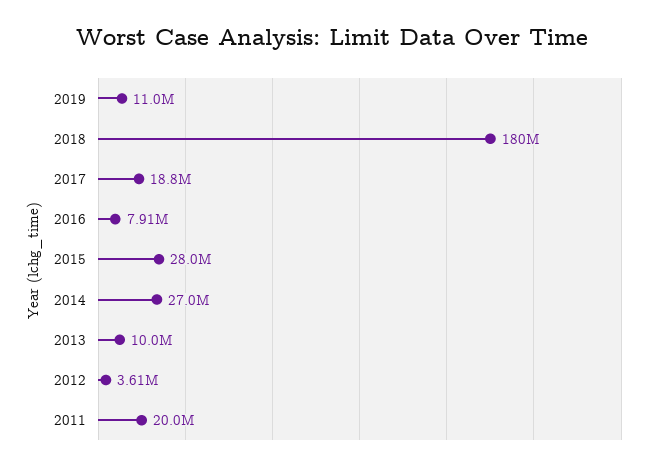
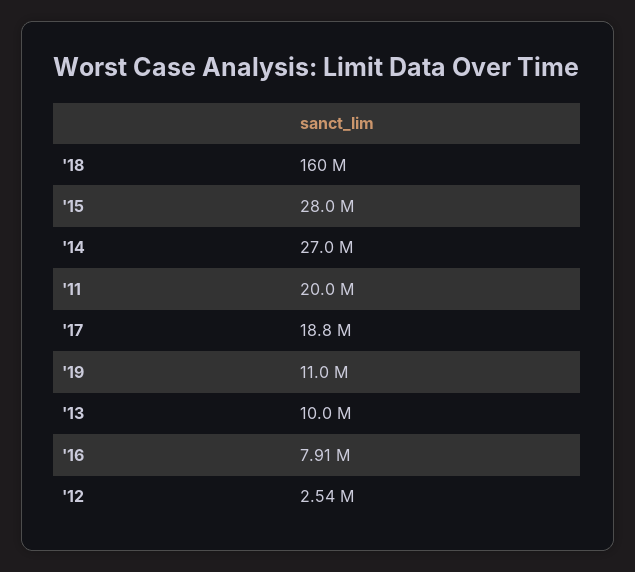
  {
    "2019": 11000000,
-   "2018": 180000000,
+   "2018": 160000000,
    "2017": 18800000,
    "2016": 7910000,
    "2015": 28000000,
    "2014": 27000000,
    "2013": 10000000,
-   "2012": 3610000,
+   "2012": 2540000,
    "2011": 20000000
  }

